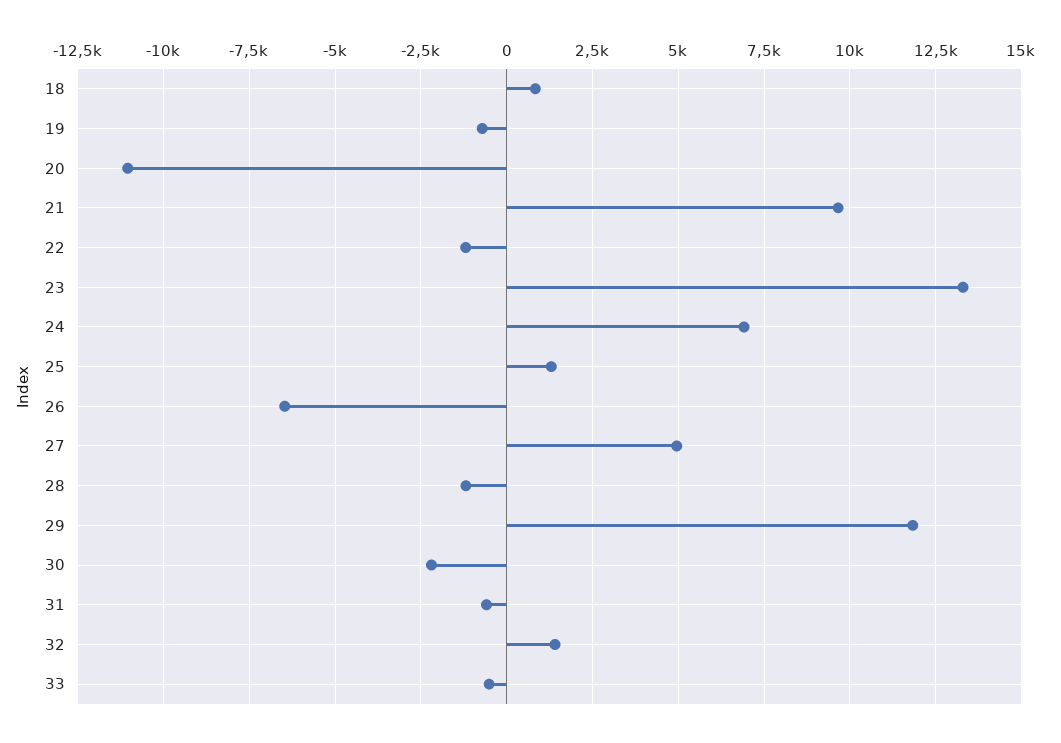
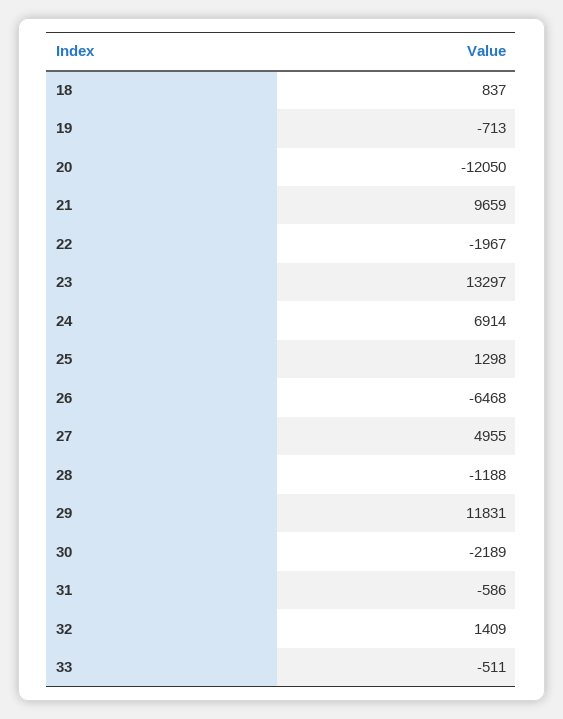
  {
    "18": 837,
    "19": -713,
-   "20": -11000,
+   "20": -12050,
    "21": 9659,
-   "22": -1250,
+   "22": -1967,
    "23": 13297,
    "24": 6914,
    "25": 1298,
    "26": -6468,
    "27": 4955,
    "28": -1188,
    "29": 11831,
    "30": -2189,
    "31": -586,
    "32": 1409,
    "33": -511
  }

